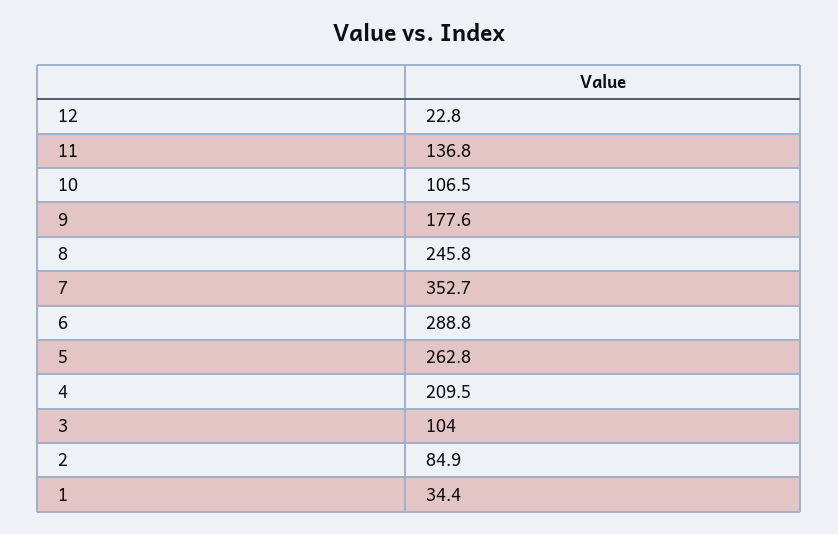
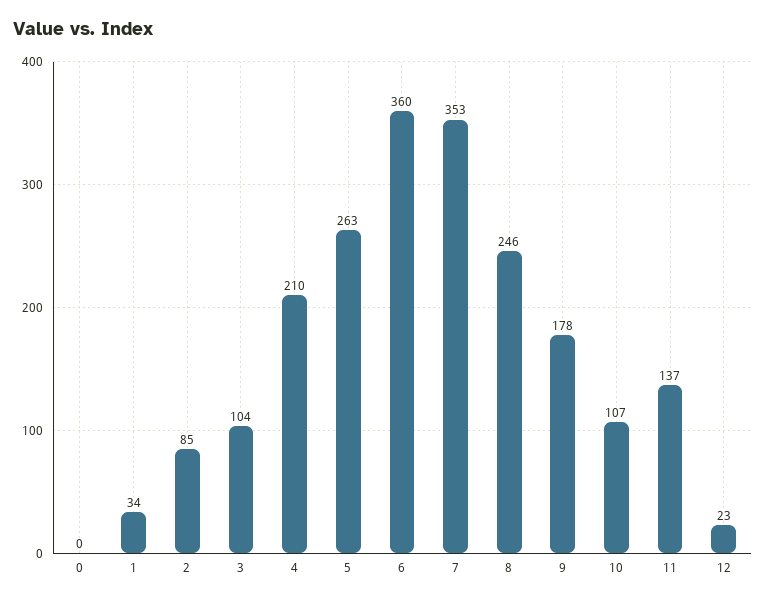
  {
    "12": 22.8,
    "11": 136.8,
    "10": 106.5,
    "9": 177.6,
    "8": 245.8,
    "7": 352.7,
-   "6": 288.8,
+   "6": 360,
    "5": 262.8,
    "4": 209.5,
    "3": 104,
    "2": 84.9,
-   "1": 34.4
+   "1": 34.4,
+   "0": 0
  }

